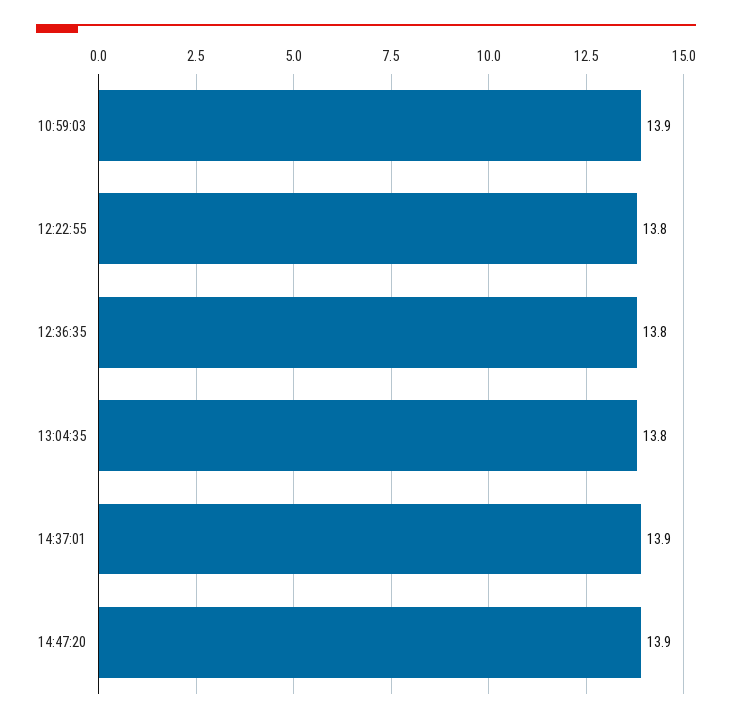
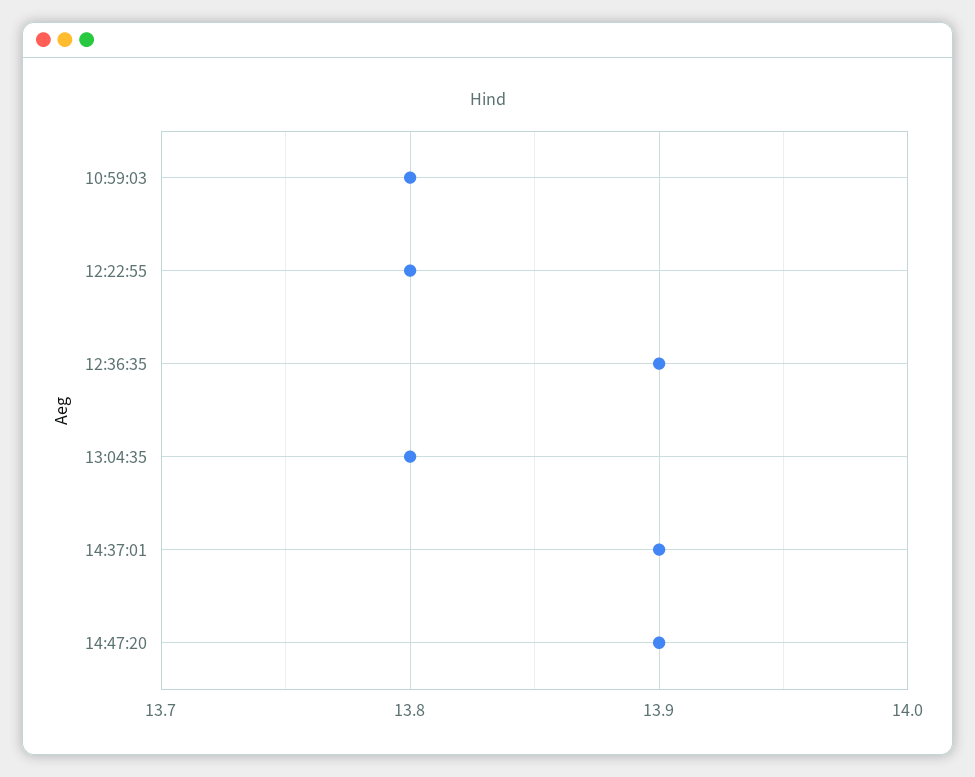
  {
-   "10:59:03": 13.9,
+   "10:59:03": 13.8,
    "12:22:55": 13.8,
-   "12:36:35": 13.8,
+   "12:36:35": 13.9,
    "13:04:35": 13.8,
    "14:37:01": 13.9,
    "14:47:20": 13.9
  }

